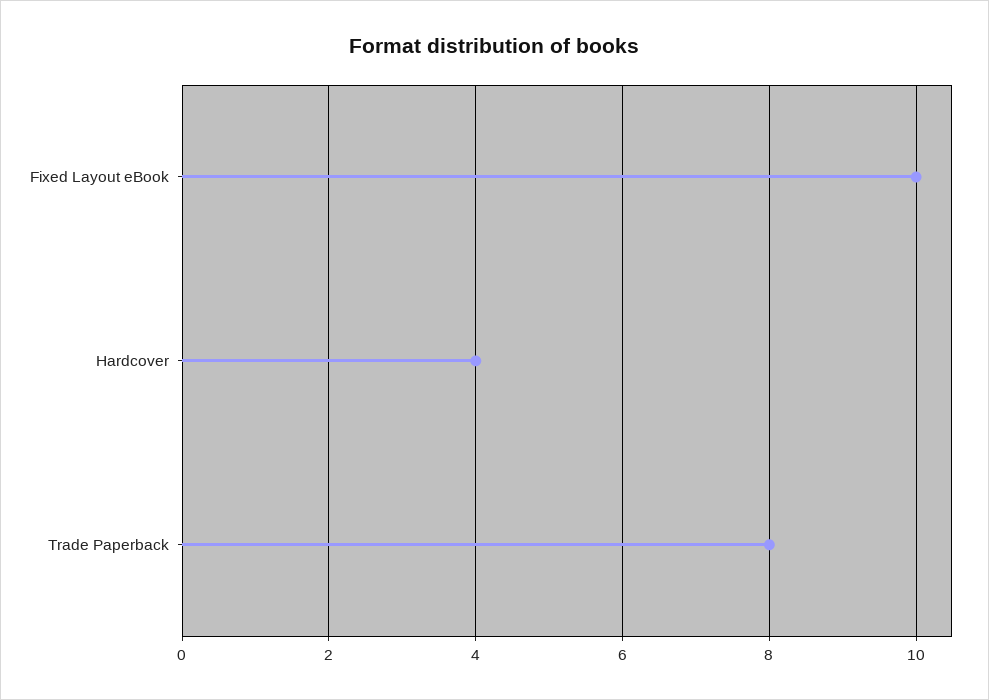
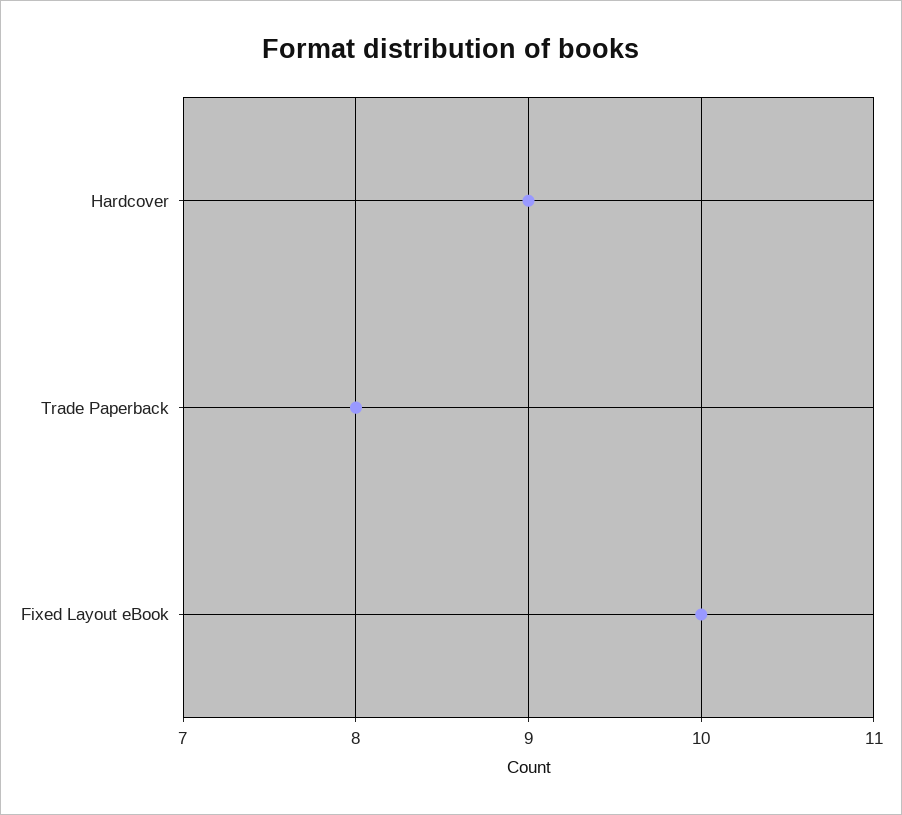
  {
    "Fixed Layout eBook": 10,
-   "Hardcover": 4,
+   "Hardcover": 9,
    "Trade Paperback": 8
  }

